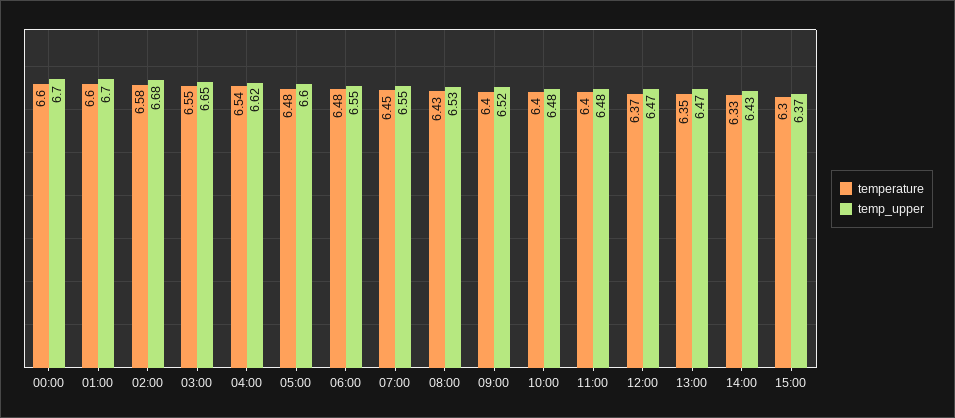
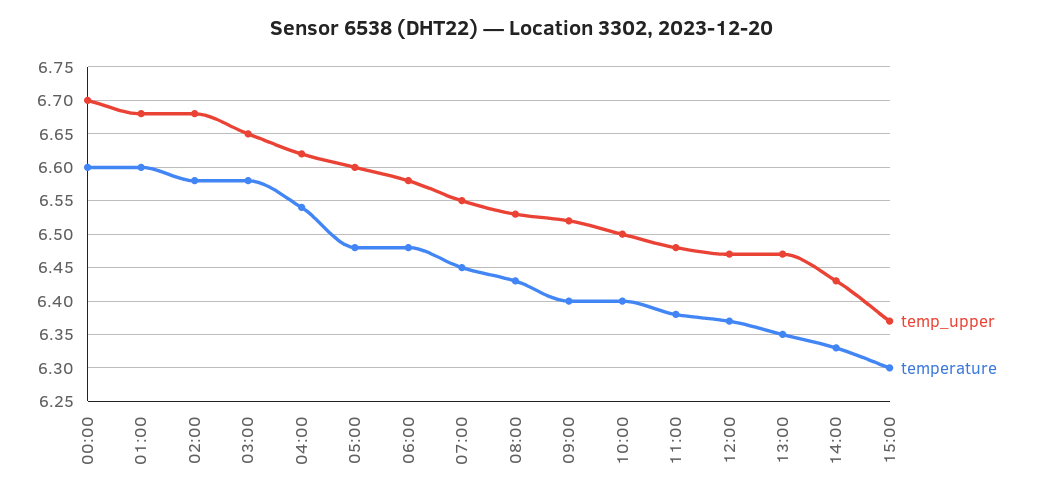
  {
    "temperature": {
      "00:00": 6.6,
      "01:00": 6.6,
      "02:00": 6.58,
-     "03:00": 6.55,
+     "03:00": 6.58,
      "04:00": 6.54,
      "05:00": 6.48,
      "06:00": 6.48,
      "07:00": 6.45,
      "08:00": 6.43,
      "09:00": 6.4,
      "10:00": 6.4,
-     "11:00": 6.4,
+     "11:00": 6.38,
      "12:00": 6.37,
      "13:00": 6.35,
      "14:00": 6.33,
      "15:00": 6.3
    },
    "temp_upper": {
      "00:00": 6.7,
-     "01:00": 6.7,
+     "01:00": 6.68,
      "02:00": 6.68,
      "03:00": 6.65,
      "04:00": 6.62,
      "05:00": 6.6,
-     "06:00": 6.55,
+     "06:00": 6.58,
      "07:00": 6.55,
      "08:00": 6.53,
      "09:00": 6.52,
-     "10:00": 6.48,
+     "10:00": 6.5,
      "11:00": 6.48,
      "12:00": 6.47,
      "13:00": 6.47,
      "14:00": 6.43,
      "15:00": 6.37
    }
  }

